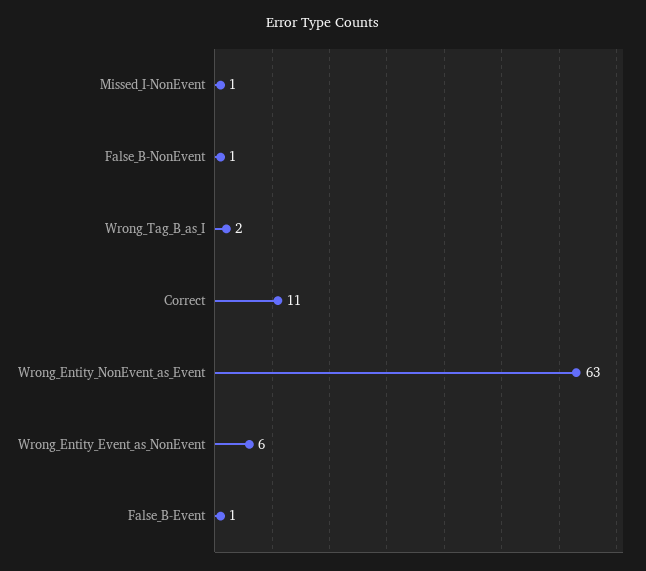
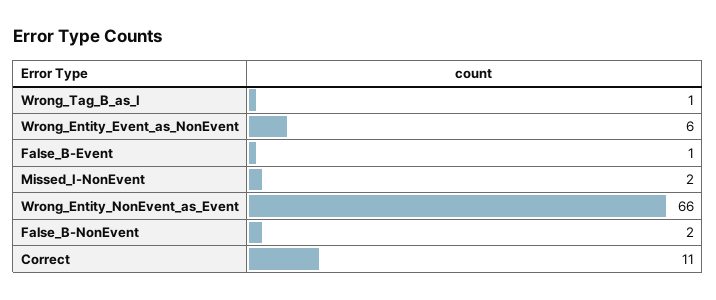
  {
-   "Missed_I-NonEvent": 1,
+   "Missed_I-NonEvent": 2,
-   "False_B-NonEvent": 1,
+   "False_B-NonEvent": 2,
-   "Wrong_Tag_B_as_I": 2,
+   "Wrong_Tag_B_as_I": 1,
    "Correct": 11,
-   "Wrong_Entity_NonEvent_as_Event": 63,
+   "Wrong_Entity_NonEvent_as_Event": 66,
    "Wrong_Entity_Event_as_NonEvent": 6,
    "False_B-Event": 1
  }

